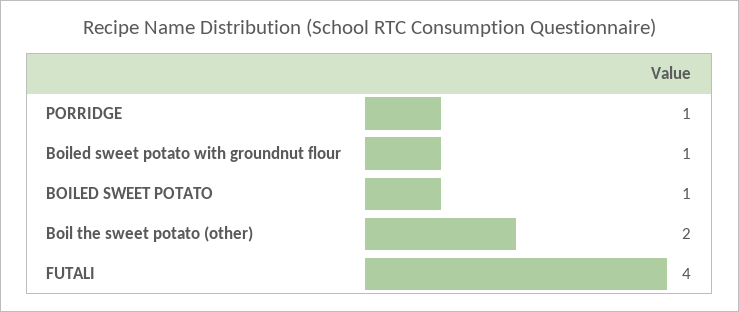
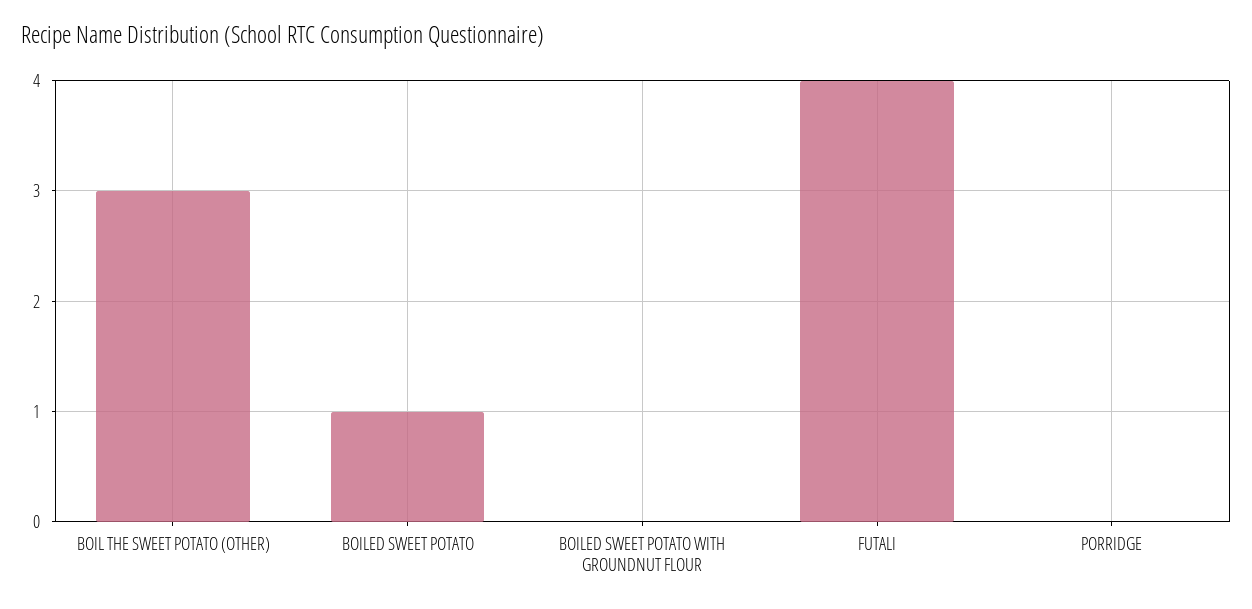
  {
-   "PORRIDGE": 1,
+   "PORRIDGE": 0,
-   "Boiled sweet potato with groundnut flour": 1,
+   "Boiled sweet potato with groundnut flour": 0,
    "BOILED SWEET POTATO": 1,
-   "Boil the sweet potato (other)": 2,
+   "Boil the sweet potato (other)": 3,
    "FUTALI": 4
  }

